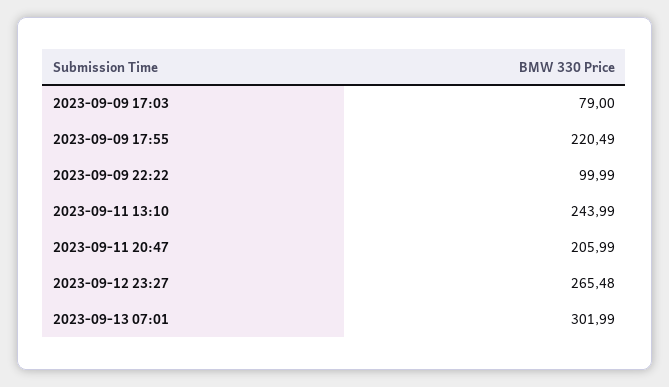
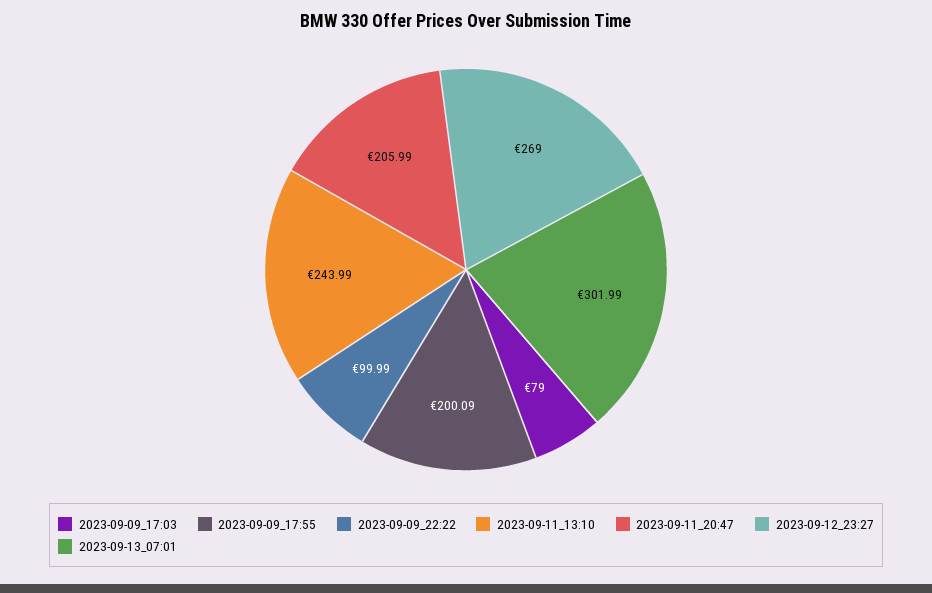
  {
    "2023-09-09 17:03": 79,
-   "2023-09-09 17:55": 220.49,
+   "2023-09-09 17:55": 200.09,
    "2023-09-09 22:22": 99.99,
    "2023-09-11 13:10": 243.99,
    "2023-09-11 20:47": 205.99,
-   "2023-09-12 23:27": 265.48,
+   "2023-09-12 23:27": 269,
    "2023-09-13 07:01": 301.99
  }

